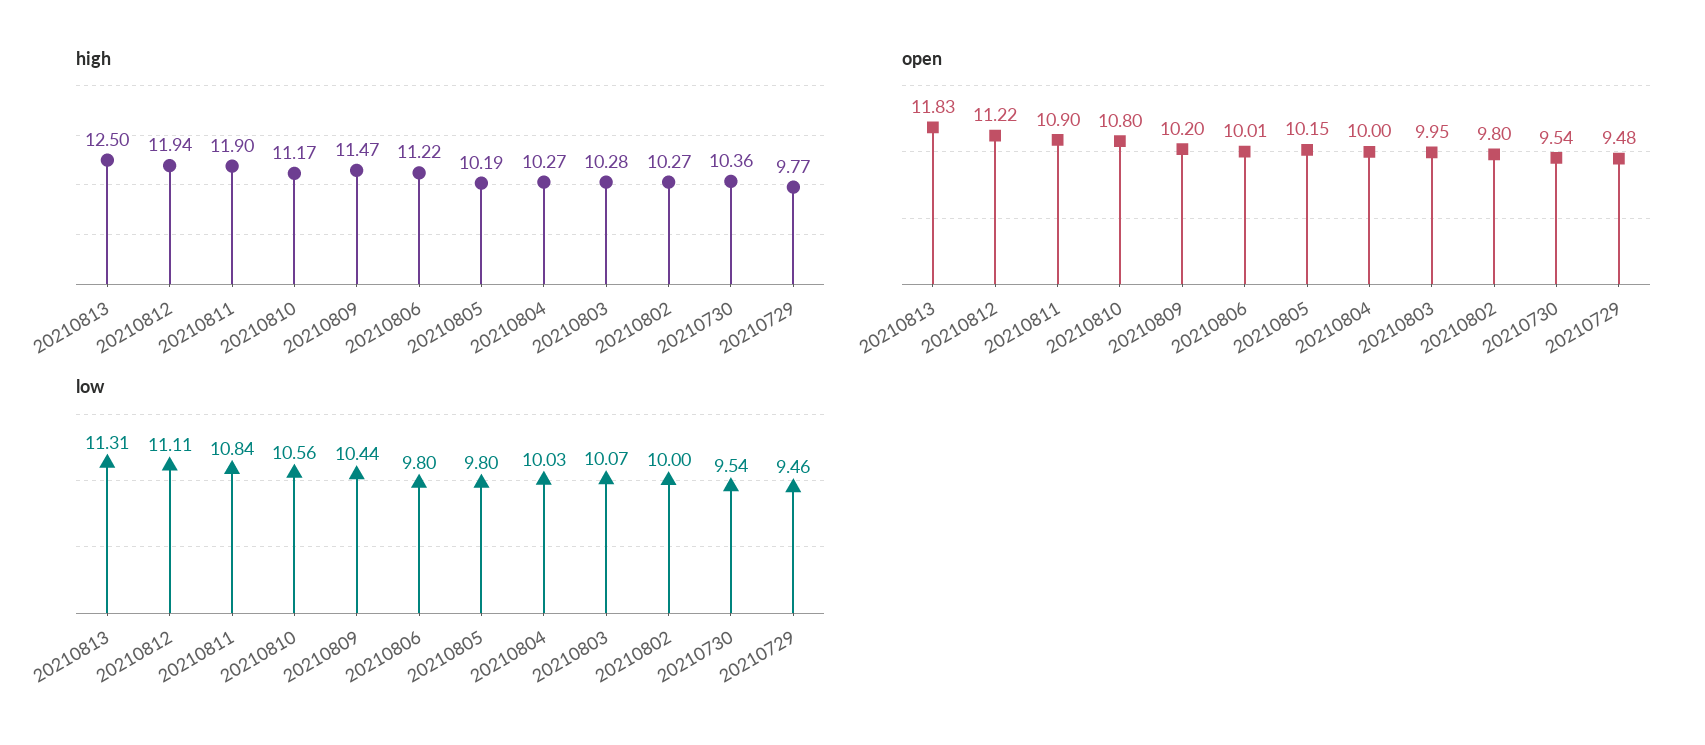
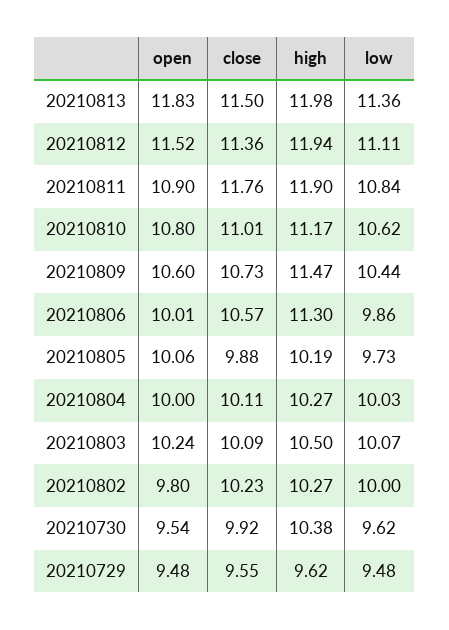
  {
    "high": {
-     "20210813": 12.5,
+     "20210813": 11.98,
      "20210812": 11.94,
      "20210811": 11.9,
      "20210810": 11.17,
      "20210809": 11.47,
-     "20210806": 11.22,
+     "20210806": 11.3,
      "20210805": 10.19,
      "20210804": 10.27,
-     "20210803": 10.28,
+     "20210803": 10.5,
      "20210802": 10.27,
-     "20210730": 10.36,
+     "20210730": 10.38,
-     "20210729": 9.77
+     "20210729": 9.62
    },
    "open": {
      "20210813": 11.83,
-     "20210812": 11.22,
+     "20210812": 11.52,
      "20210811": 10.9,
      "20210810": 10.8,
-     "20210809": 10.2,
+     "20210809": 10.6,
      "20210806": 10.01,
-     "20210805": 10.15,
+     "20210805": 10.06,
      "20210804": 10,
-     "20210803": 9.95,
+     "20210803": 10.24,
      "20210802": 9.8,
      "20210730": 9.54,
      "20210729": 9.48
    },
    "low": {
-     "20210813": 11.31,
+     "20210813": 11.36,
      "20210812": 11.11,
      "20210811": 10.84,
-     "20210810": 10.56,
+     "20210810": 10.62,
      "20210809": 10.44,
-     "20210806": 9.8,
+     "20210806": 9.86,
-     "20210805": 9.8,
+     "20210805": 9.73,
      "20210804": 10.03,
      "20210803": 10.07,
      "20210802": 10,
-     "20210730": 9.54,
+     "20210730": 9.62,
-     "20210729": 9.46
+     "20210729": 9.48
-   }
+   },
+   "close": {
+     "20210813": 11.5,
+     "20210812": 11.36,
+     "20210811": 11.76,
+     "20210810": 11.01,
+     "20210809": 10.73,
+     "20210806": 10.57,
+     "20210805": 9.88,
+     "20210804": 10.11,
+     "20210803": 10.09,
+     "20210802": 10.23,
+     "20210730": 9.92,
+     "20210729": 9.55
+   }
  }

